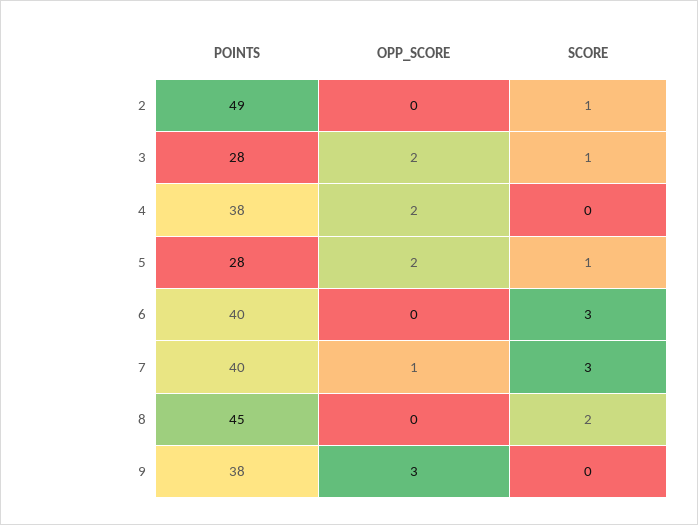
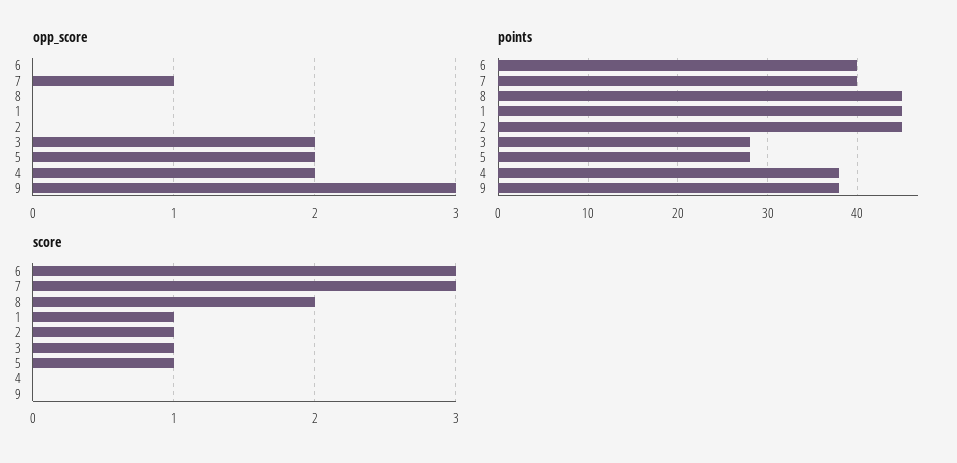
  {
    "POINTS": {
-     "2": 49,
+     "2": 45,
      "3": 28,
      "4": 38,
      "5": 28,
      "6": 40,
      "7": 40,
      "8": 45,
-     "9": 38
+     "9": 38,
+     "1": 45
    },
    "OPP_SCORE": {
      "2": 0,
      "3": 2,
      "4": 2,
      "5": 2,
      "6": 0,
      "7": 1,
      "8": 0,
-     "9": 3
+     "9": 3,
+     "1": 0
    },
    "SCORE": {
      "2": 1,
      "3": 1,
      "4": 0,
      "5": 1,
      "6": 3,
      "7": 3,
      "8": 2,
-     "9": 0
+     "9": 0,
+     "1": 1
    }
  }

